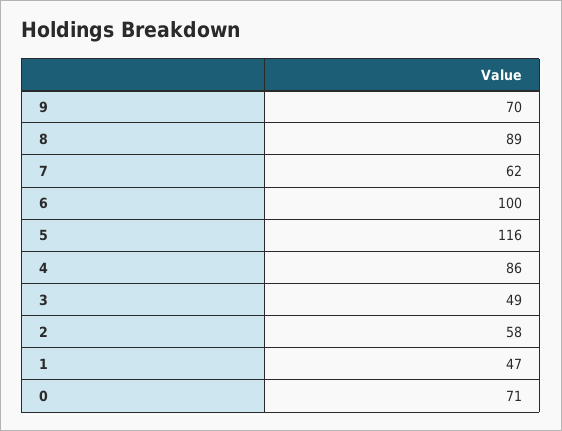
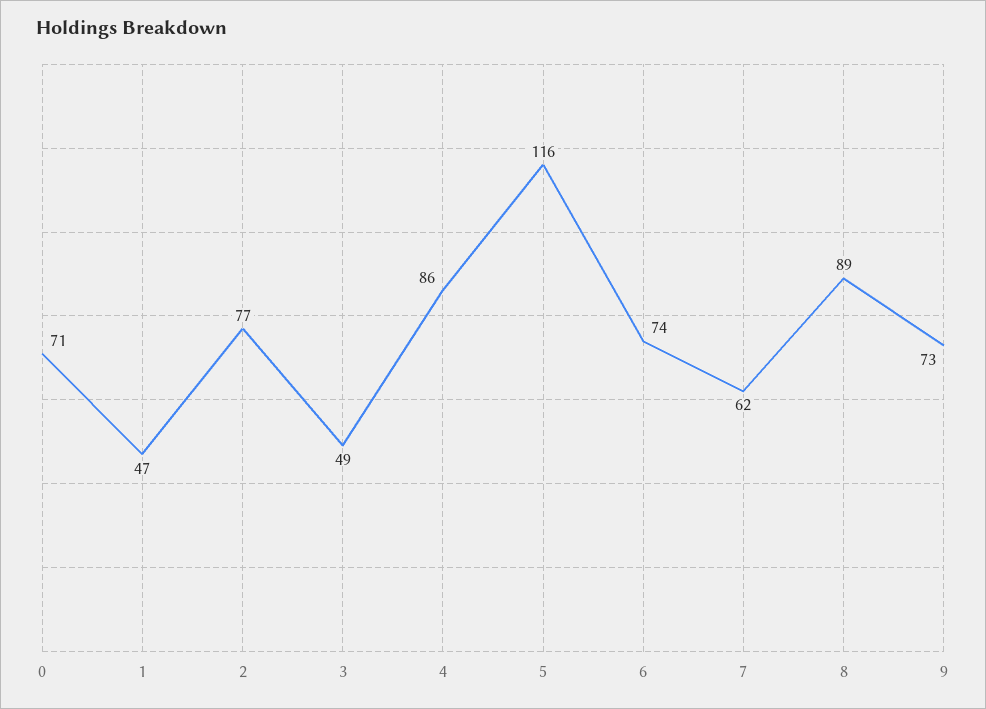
  {
-   "9": 70,
+   "9": 73,
    "8": 89,
    "7": 62,
-   "6": 100,
+   "6": 74,
    "5": 116,
    "4": 86,
    "3": 49,
-   "2": 58,
+   "2": 77,
    "1": 47,
    "0": 71
  }

